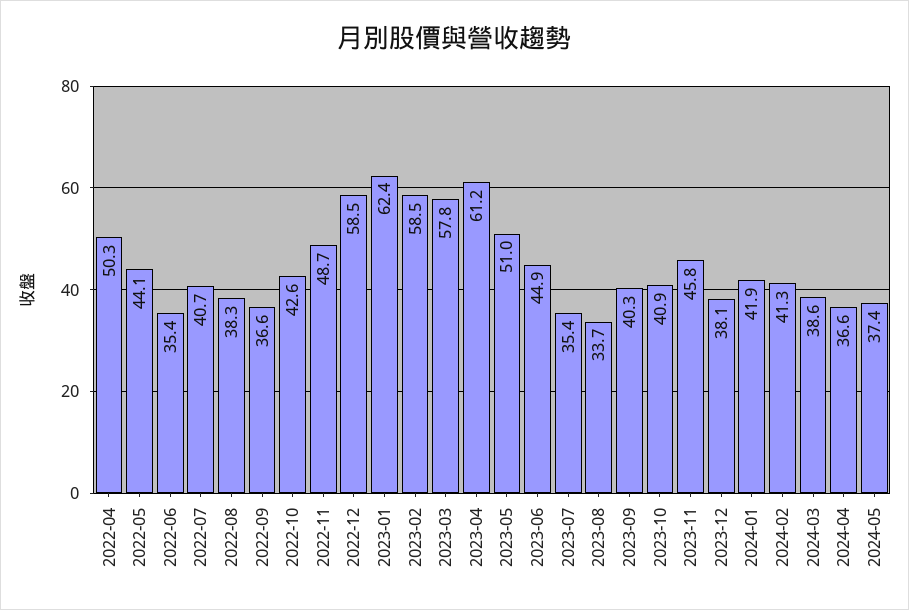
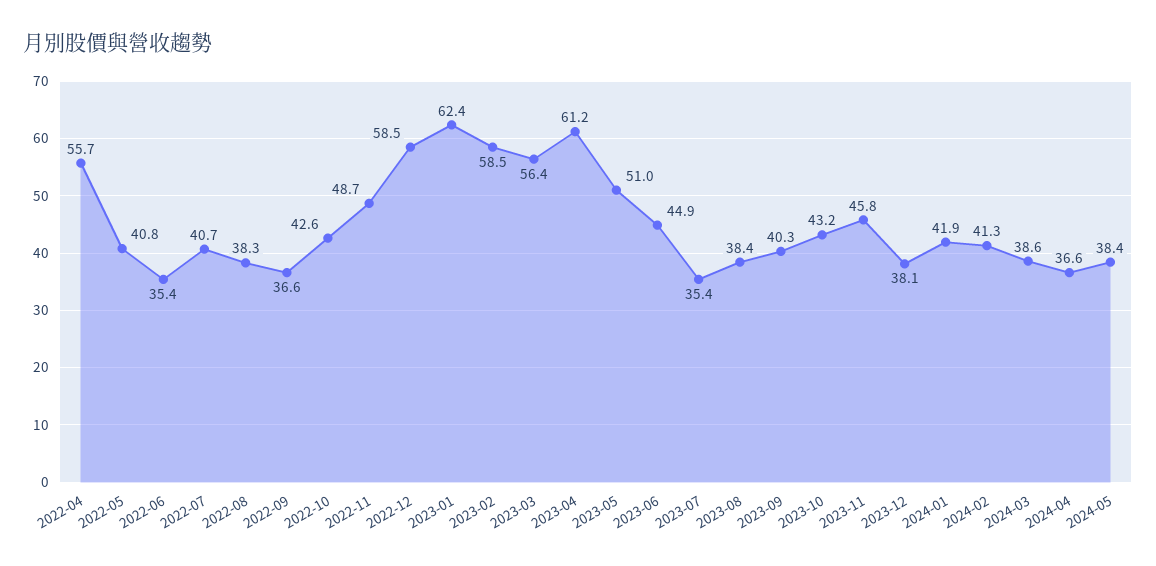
  {
-   "2022-04": 50.3,
+   "2022-04": 55.7,
-   "2022-05": 44.1,
+   "2022-05": 40.8,
    "2022-06": 35.4,
    "2022-07": 40.7,
    "2022-08": 38.3,
    "2022-09": 36.6,
    "2022-10": 42.6,
    "2022-11": 48.7,
    "2022-12": 58.5,
    "2023-01": 62.4,
    "2023-02": 58.5,
-   "2023-03": 57.8,
+   "2023-03": 56.4,
    "2023-04": 61.2,
    "2023-05": 51,
    "2023-06": 44.9,
    "2023-07": 35.4,
-   "2023-08": 33.7,
+   "2023-08": 38.4,
    "2023-09": 40.3,
-   "2023-10": 40.9,
+   "2023-10": 43.2,
    "2023-11": 45.8,
    "2023-12": 38.1,
    "2024-01": 41.9,
    "2024-02": 41.3,
    "2024-03": 38.6,
    "2024-04": 36.6,
-   "2024-05": 37.4
+   "2024-05": 38.4
  }

